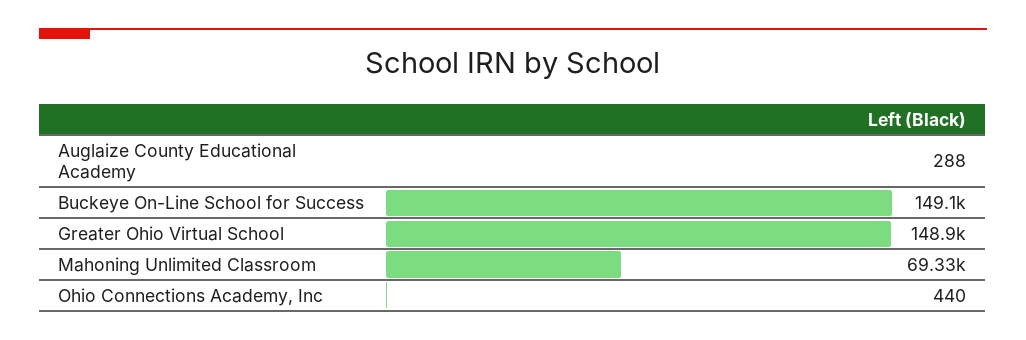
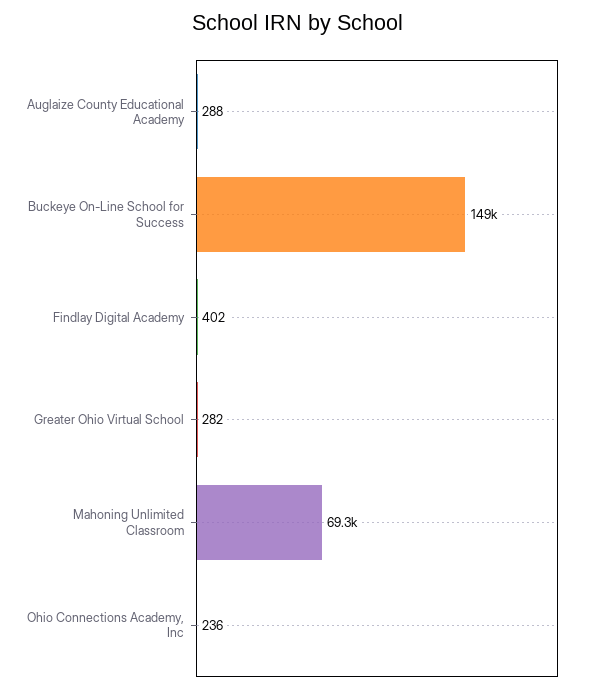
  {
    "Auglaize County Educational Academy": 288,
    "Buckeye On-Line School for Success": 149100,
-   "Greater Ohio Virtual School": 148900,
+   "Greater Ohio Virtual School": 282,
    "Mahoning Unlimited Classroom": 69330,
-   "Ohio Connections Academy, Inc": 440
+   "Ohio Connections Academy, Inc": 236,
+   "Findlay Digital Academy": 402
  }

